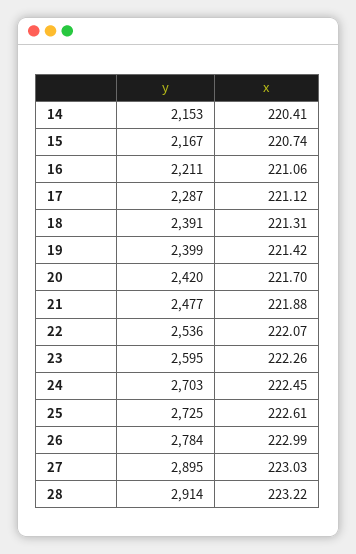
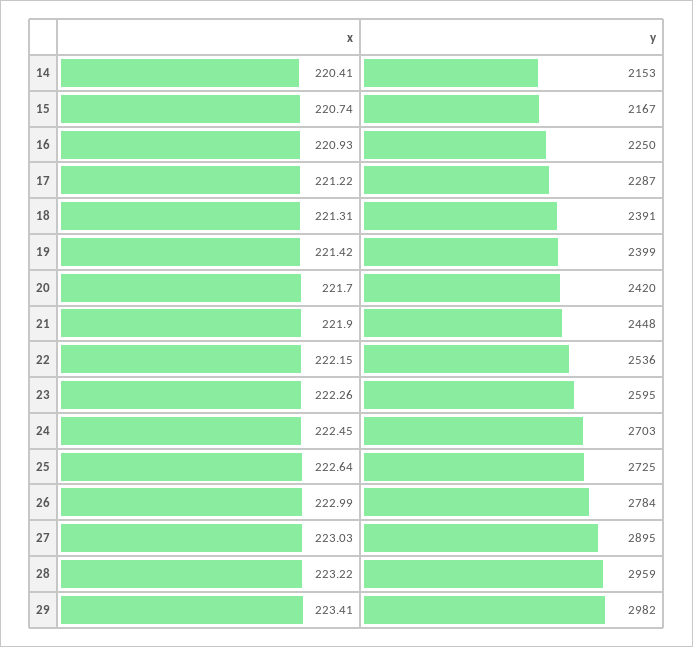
  {
    "y": {
      "14": 2153,
      "15": 2167,
-     "16": 2211,
+     "16": 2250,
      "17": 2287,
      "18": 2391,
      "19": 2399,
      "20": 2420,
-     "21": 2477,
+     "21": 2448,
      "22": 2536,
      "23": 2595,
      "24": 2703,
      "25": 2725,
      "26": 2784,
      "27": 2895,
-     "28": 2914
+     "28": 2959,
+     "29": 2982
    },
    "x": {
      "14": 220.41,
      "15": 220.74,
-     "16": 221.06,
+     "16": 220.93,
-     "17": 221.12,
+     "17": 221.22,
      "18": 221.31,
      "19": 221.42,
      "20": 221.7,
-     "21": 221.88,
+     "21": 221.9,
-     "22": 222.07,
+     "22": 222.15,
      "23": 222.26,
      "24": 222.45,
-     "25": 222.61,
+     "25": 222.64,
      "26": 222.99,
      "27": 223.03,
-     "28": 223.22
+     "28": 223.22,
+     "29": 223.41
    }
  }

